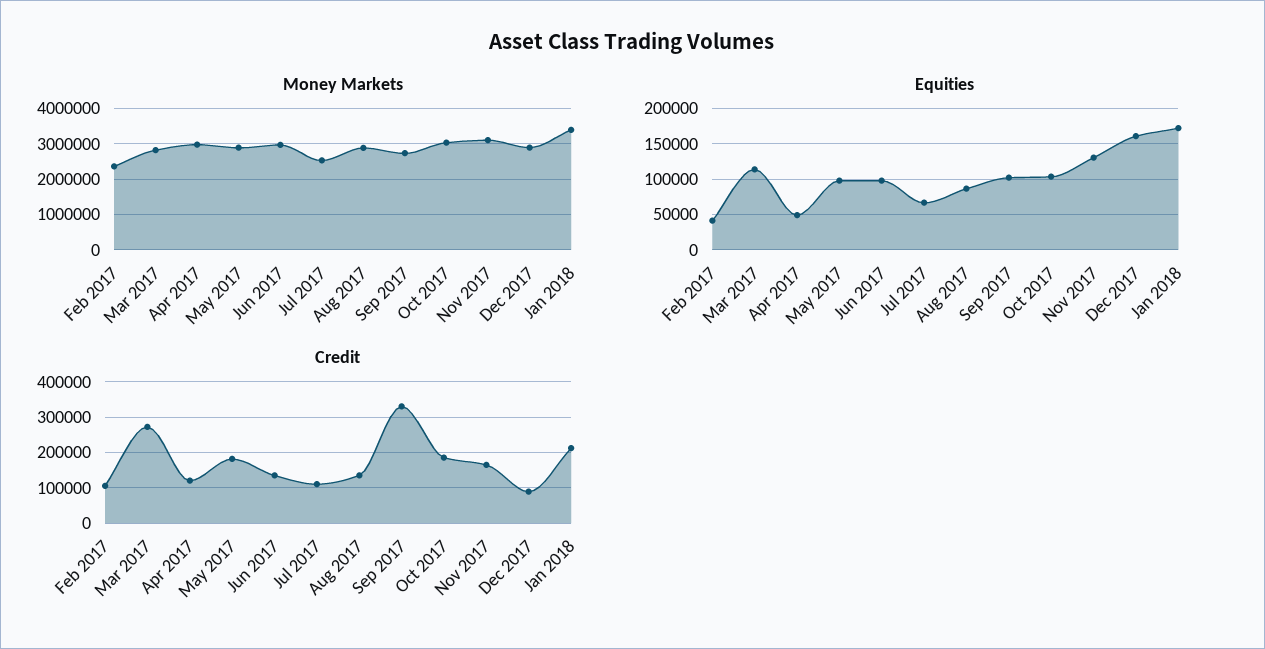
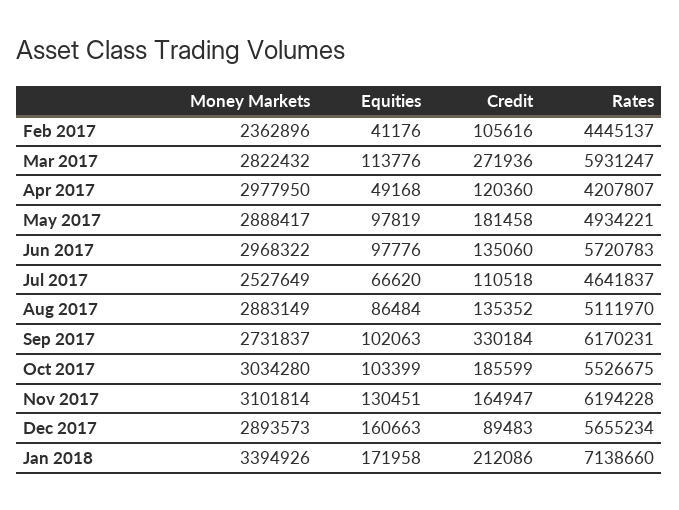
  {
    "Money Markets": {
      "Feb 2017": 2362896,
      "Mar 2017": 2822432,
      "Apr 2017": 2977950,
      "May 2017": 2888417,
      "Jun 2017": 2968322,
      "Jul 2017": 2527649,
      "Aug 2017": 2883149,
      "Sep 2017": 2731837,
      "Oct 2017": 3034280,
      "Nov 2017": 3101814,
      "Dec 2017": 2893573,
      "Jan 2018": 3394926
    },
    "Equities": {
      "Feb 2017": 41176,
      "Mar 2017": 113776,
      "Apr 2017": 49168,
      "May 2017": 97819,
      "Jun 2017": 97776,
      "Jul 2017": 66620,
      "Aug 2017": 86484,
      "Sep 2017": 102063,
      "Oct 2017": 103399,
      "Nov 2017": 130451,
      "Dec 2017": 160663,
      "Jan 2018": 171958
    },
    "Credit": {
      "Feb 2017": 105616,
      "Mar 2017": 271936,
      "Apr 2017": 120360,
      "May 2017": 181458,
      "Jun 2017": 135060,
      "Jul 2017": 110518,
      "Aug 2017": 135352,
      "Sep 2017": 330184,
      "Oct 2017": 185599,
      "Nov 2017": 164947,
      "Dec 2017": 89483,
      "Jan 2018": 212086
-   }
+   },
+   "Rates": {
+     "Feb 2017": 4445137,
+     "Mar 2017": 5931247,
+     "Apr 2017": 4207807,
+     "May 2017": 4934221,
+     "Jun 2017": 5720783,
+     "Jul 2017": 4641837,
+     "Aug 2017": 5111970,
+     "Sep 2017": 6170231,
+     "Oct 2017": 5526675,
+     "Nov 2017": 6194228,
+     "Dec 2017": 5655234,
+     "Jan 2018": 7138660
+   }
  }

